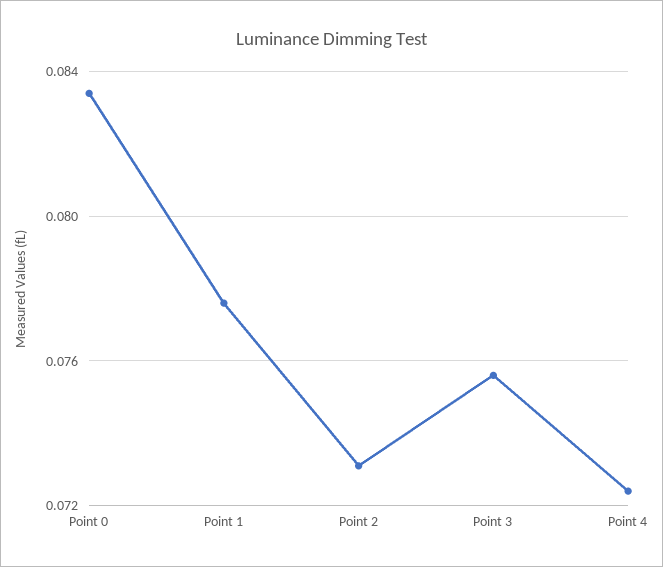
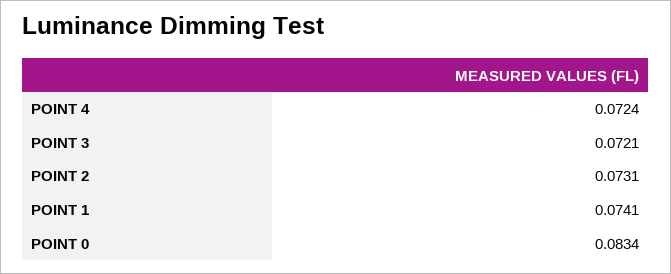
  {
    "Point 0": 0.0834,
-   "Point 1": 0.0775,
+   "Point 1": 0.0741,
    "Point 2": 0.0731,
-   "Point 3": 0.0755,
+   "Point 3": 0.0721,
    "Point 4": 0.0724
  }

